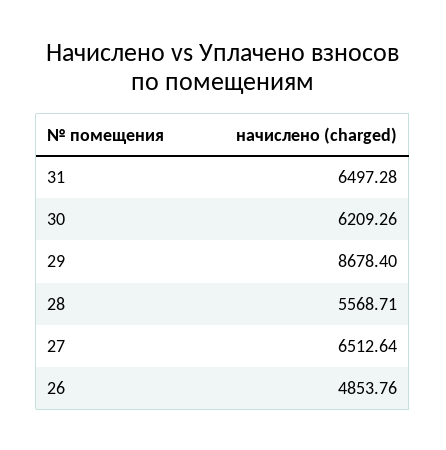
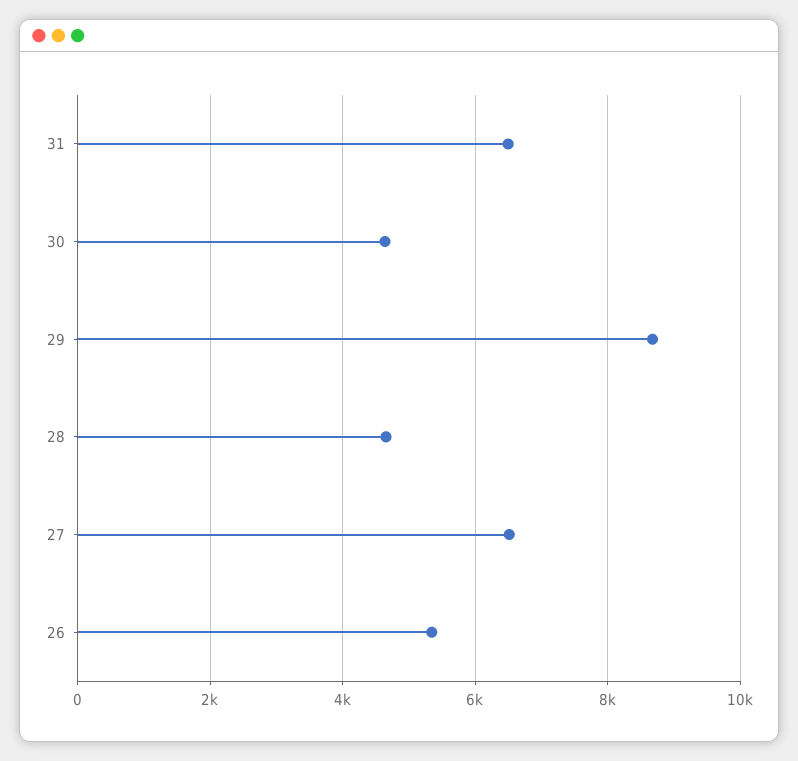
  {
    "31": 6497.28,
-   "30": 6209.26,
+   "30": 4600,
    "29": 8678.4,
-   "28": 5568.71,
+   "28": 4600,
    "27": 6512.64,
-   "26": 4853.76
+   "26": 5400
  }

